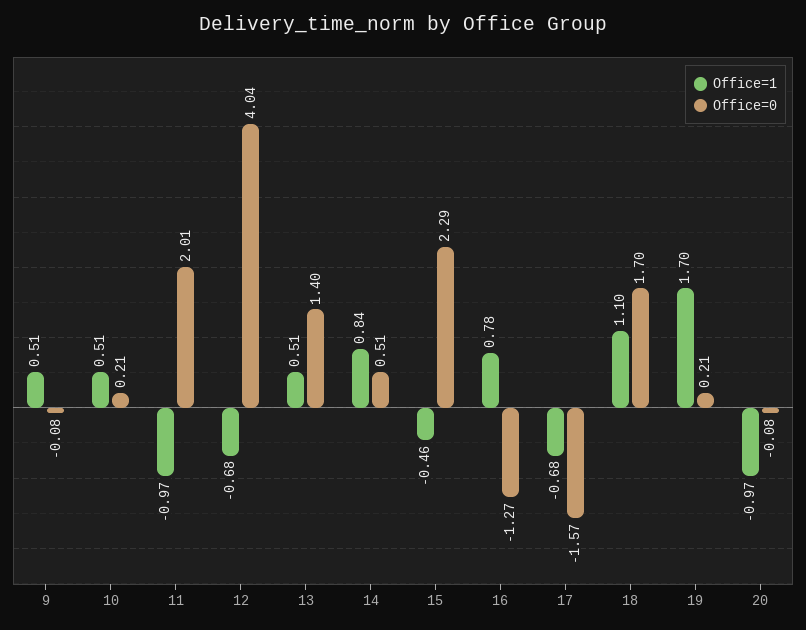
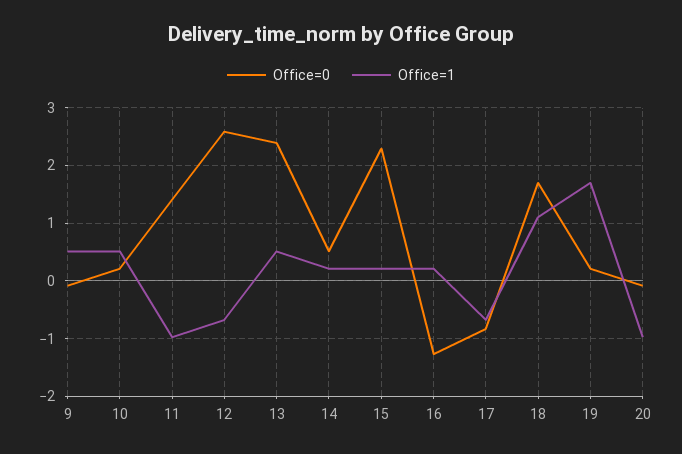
  {
    "Office=1": {
      "9": 0.51,
      "10": 0.51,
      "11": -0.97,
      "12": -0.68,
      "13": 0.51,
-     "14": 0.84,
+     "14": 0.2,
-     "15": -0.46,
+     "15": 0.2,
-     "16": 0.78,
+     "16": 0.2,
      "17": -0.68,
      "18": 1.1,
      "19": 1.7,
      "20": -0.97
    },
    "Office=0": {
      "9": -0.08,
      "10": 0.21,
-     "11": 2.01,
+     "11": 1.4,
-     "12": 4.04,
+     "12": 2.6,
-     "13": 1.4,
+     "13": 2.4,
      "14": 0.51,
      "15": 2.29,
      "16": -1.27,
-     "17": -1.57,
+     "17": -0.8,
      "18": 1.7,
      "19": 0.21,
      "20": -0.08
    }
  }

